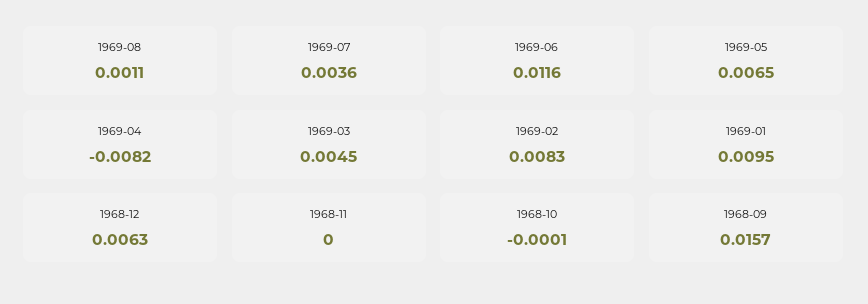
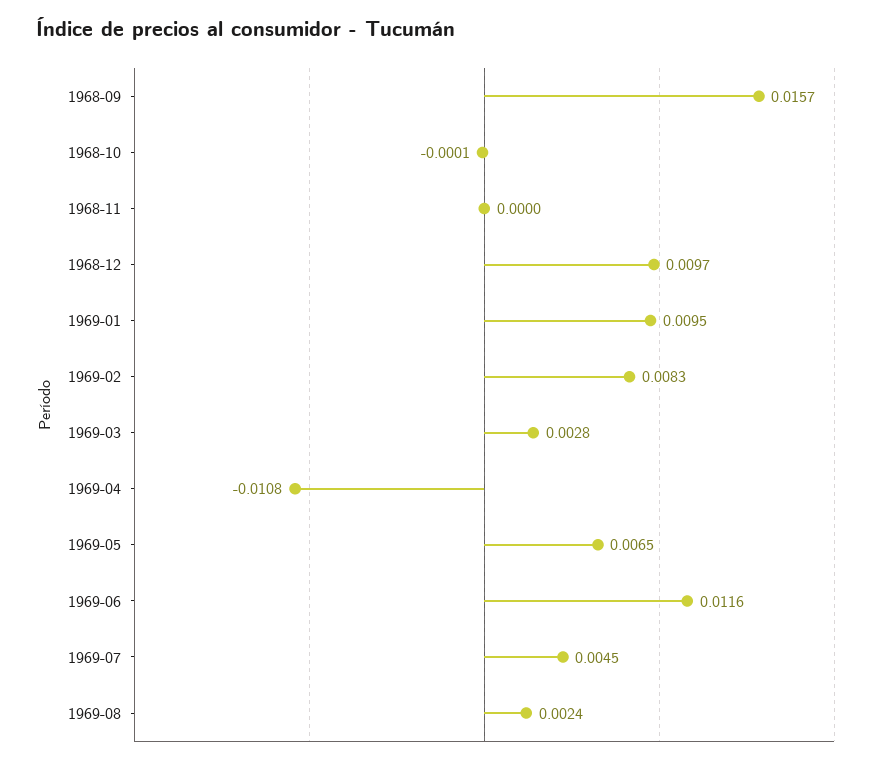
  {
-   "1969-08": 0.0011,
+   "1969-08": 0.0024,
-   "1969-07": 0.0036,
+   "1969-07": 0.0045,
    "1969-06": 0.0116,
    "1969-05": 0.0065,
-   "1969-04": -0.0082,
+   "1969-04": -0.0108,
-   "1969-03": 0.0045,
+   "1969-03": 0.0028,
    "1969-02": 0.0083,
    "1969-01": 0.0095,
-   "1968-12": 0.0063,
+   "1968-12": 0.0097,
    "1968-11": 0,
    "1968-10": -0.0001,
    "1968-09": 0.0157
  }

